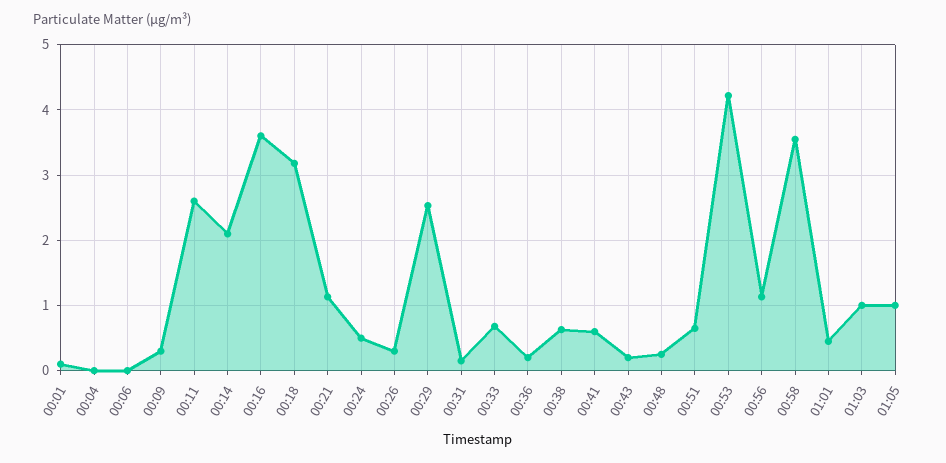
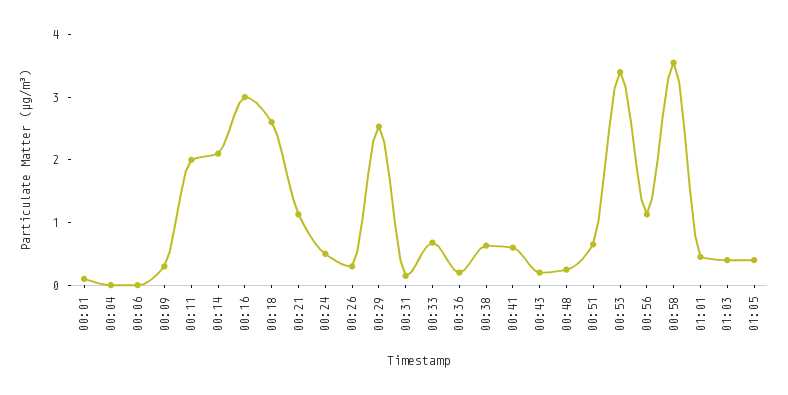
  {
    "00:01": 0.1,
    "00:04": 0,
    "00:06": 0,
    "00:09": 0.3,
-   "00:11": 2.6,
+   "00:11": 2,
    "00:14": 2.1,
-   "00:16": 3.6,
+   "00:16": 3,
-   "00:18": 3.2,
+   "00:18": 2.6,
    "00:21": 1.1,
    "00:24": 0.5,
    "00:26": 0.3,
    "00:29": 2.5,
    "00:31": 0.2,
    "00:33": 0.7,
    "00:36": 0.2,
    "00:38": 0.6,
    "00:41": 0.6,
    "00:43": 0.2,
    "00:48": 0.3,
    "00:51": 0.7,
-   "00:53": 4.2,
+   "00:53": 3.4,
    "00:56": 1.1,
    "00:58": 3.6,
    "01:01": 0.5,
-   "01:03": 1,
+   "01:03": 0.4,
-   "01:05": 1
+   "01:05": 0.4
  }

